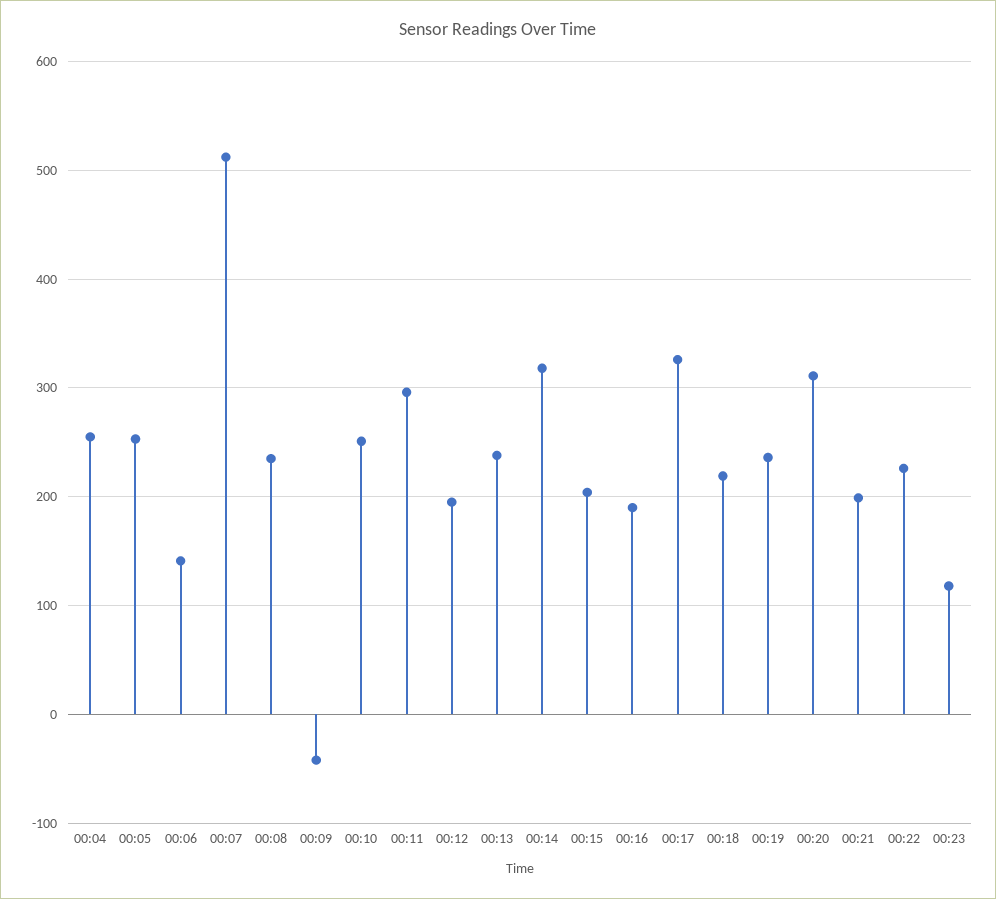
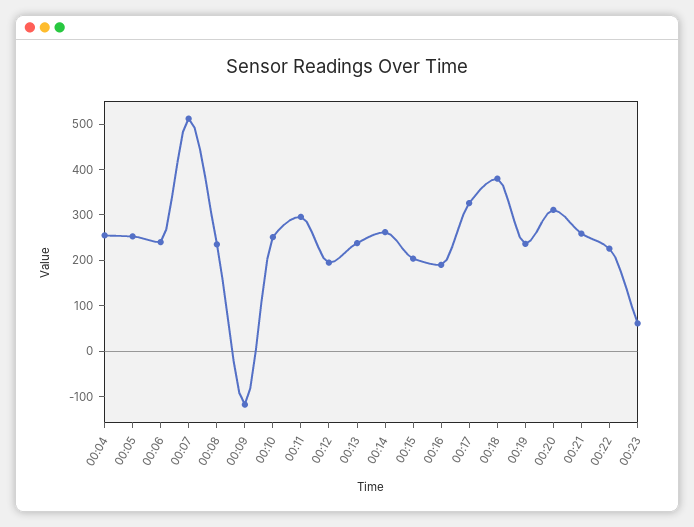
  {
    "00:04": 260,
    "00:05": 250,
-   "00:06": 140,
+   "00:06": 240,
    "00:07": 510,
    "00:08": 240,
-   "00:09": -40,
+   "00:09": -120,
    "00:10": 250,
    "00:11": 300,
    "00:12": 200,
    "00:13": 240,
-   "00:14": 320,
+   "00:14": 260,
    "00:15": 200,
    "00:16": 190,
    "00:17": 330,
-   "00:18": 220,
+   "00:18": 380,
    "00:19": 240,
    "00:20": 310,
-   "00:21": 200,
+   "00:21": 260,
    "00:22": 230,
-   "00:23": 120
+   "00:23": 60
  }

